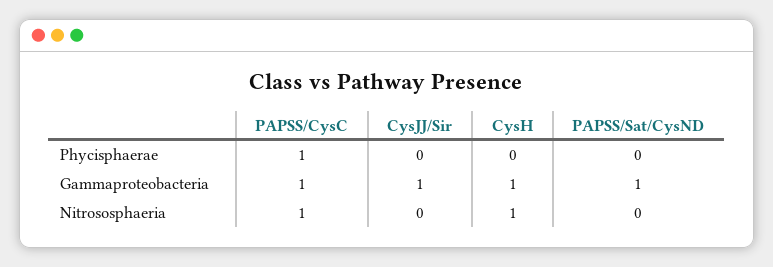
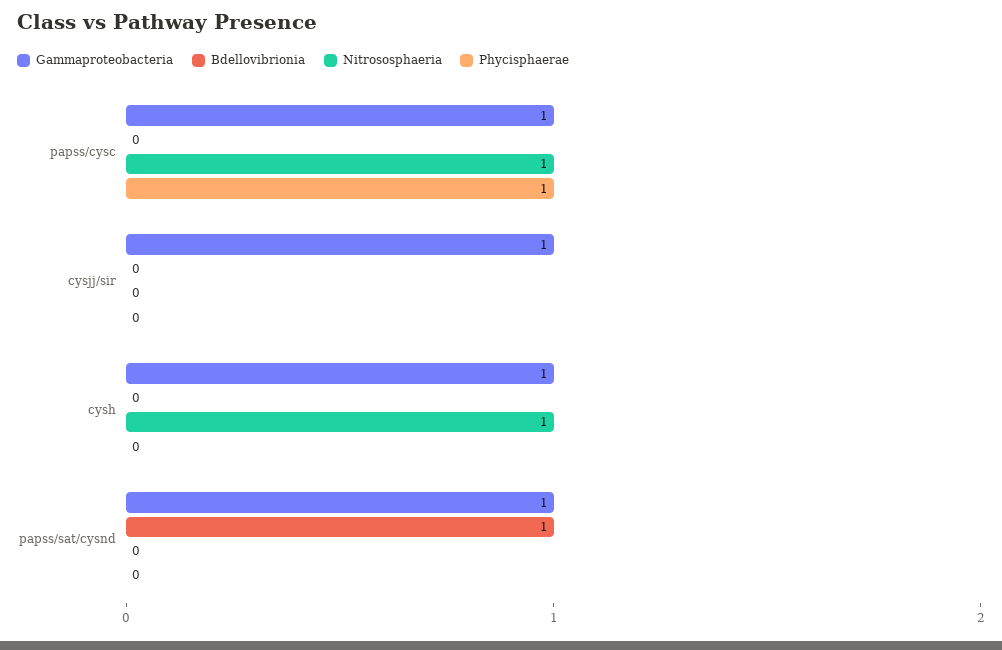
  {
    "Phycisphaerae": {
      "PAPSS/CysC": 1,
      "CysJJ/Sir": 0,
      "CysH": 0,
      "PAPSS/Sat/CysND": 0
    },
    "Gammaproteobacteria": {
      "PAPSS/CysC": 1,
      "CysJJ/Sir": 1,
      "CysH": 1,
      "PAPSS/Sat/CysND": 1
    },
    "Nitrososphaeria": {
      "PAPSS/CysC": 1,
      "CysJJ/Sir": 0,
      "CysH": 1,
      "PAPSS/Sat/CysND": 0
-   }
+   },
+   "Bdellovibrionia": {
+     "PAPSS/CysC": 0,
+     "CysJJ/Sir": 0,
+     "CysH": 0,
+     "PAPSS/Sat/CysND": 1
+   }
  }

